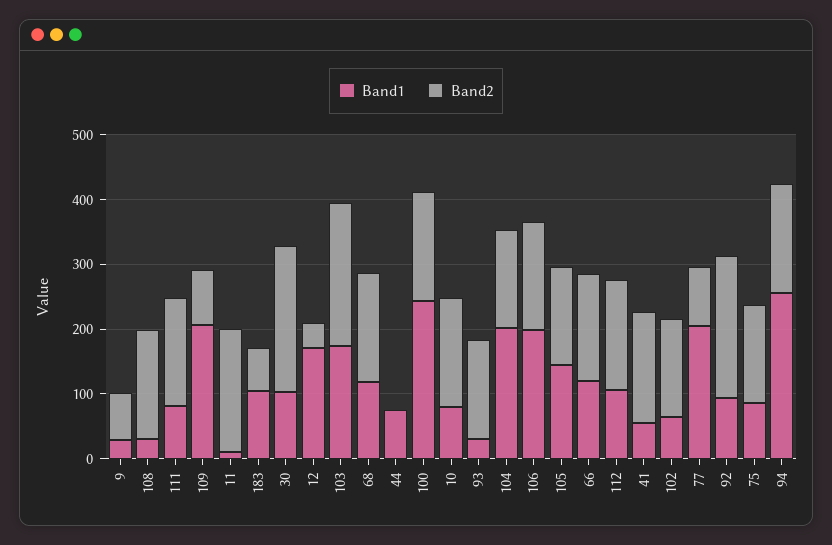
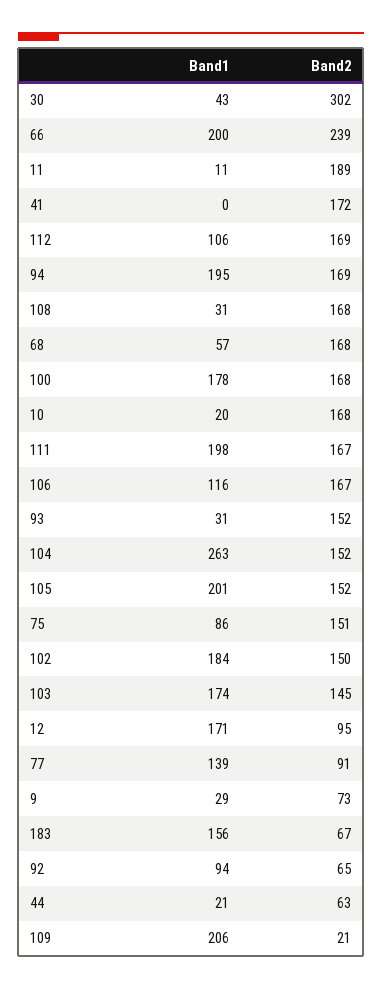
  {
    "Band1": {
      "9": 29,
      "108": 31,
-     "111": 80,
+     "111": 198,
      "109": 206,
      "11": 11,
-     "183": 100,
+     "183": 156,
-     "30": 100,
+     "30": 43,
      "12": 171,
      "103": 174,
-     "68": 120,
+     "68": 57,
-     "44": 80,
+     "44": 21,
-     "100": 240,
+     "100": 178,
-     "10": 80,
+     "10": 20,
      "93": 31,
-     "104": 200,
+     "104": 263,
-     "106": 200,
+     "106": 116,
-     "105": 140,
+     "105": 201,
-     "66": 120,
+     "66": 200,
      "112": 106,
-     "41": 60,
+     "41": 0,
-     "102": 60,
+     "102": 184,
-     "77": 200,
+     "77": 139,
      "92": 94,
      "75": 86,
-     "94": 260
+     "94": 195
    },
    "Band2": {
      "9": 73,
      "108": 168,
      "111": 167,
-     "109": 80,
+     "109": 21,
      "11": 189,
      "183": 67,
-     "30": 220,
+     "30": 302,
-     "12": 40,
+     "12": 95,
-     "103": 220,
+     "103": 145,
      "68": 168,
-     "44": 0,
+     "44": 63,
      "100": 168,
      "10": 168,
      "93": 152,
      "104": 152,
      "106": 167,
      "105": 152,
-     "66": 160,
+     "66": 239,
      "112": 169,
      "41": 172,
      "102": 150,
      "77": 91,
-     "92": 220,
+     "92": 65,
      "75": 151,
      "94": 169
    }
  }

